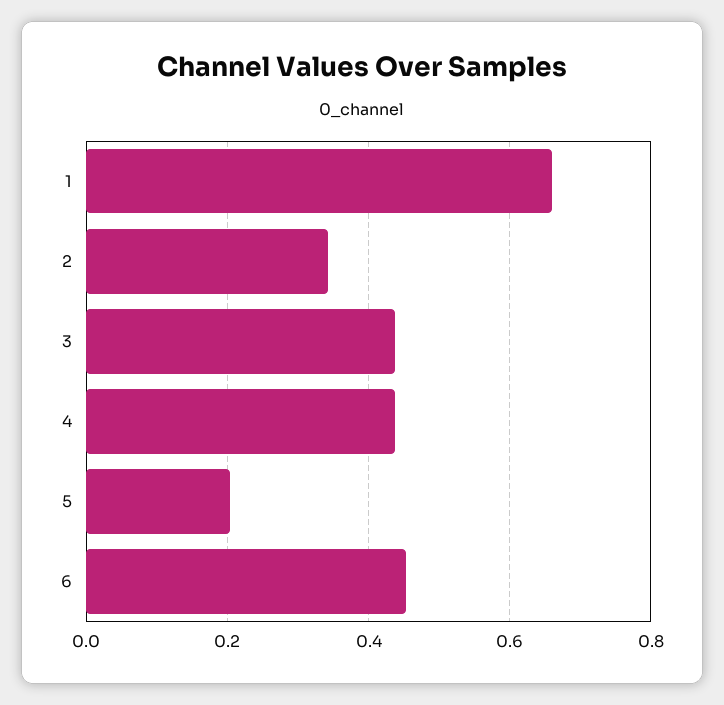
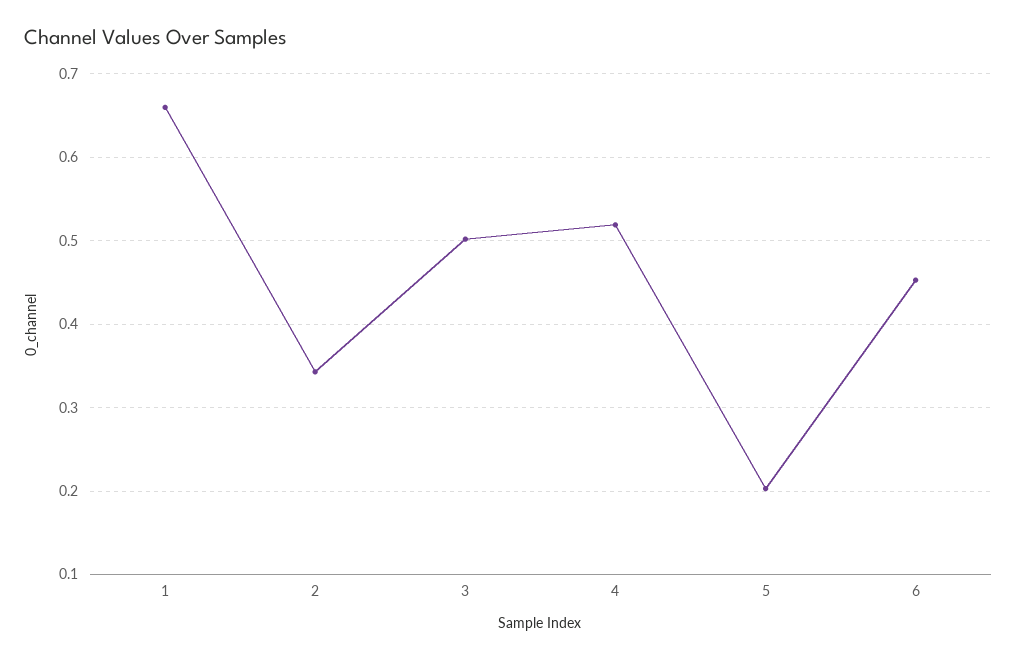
  {
    "1": 0.66,
    "2": 0.34,
-   "3": 0.44,
+   "3": 0.5,
-   "4": 0.44,
+   "4": 0.52,
    "5": 0.2,
    "6": 0.45
  }

